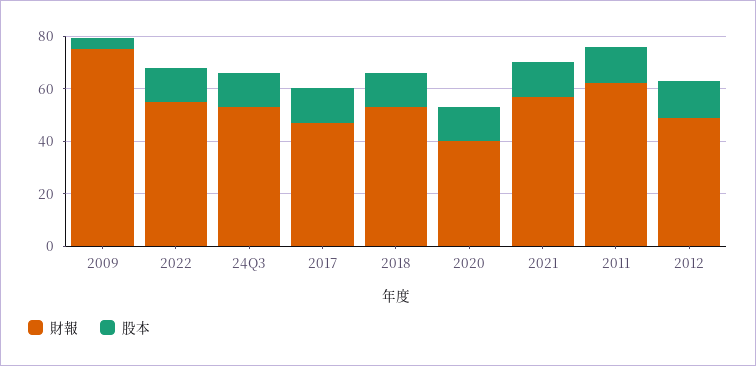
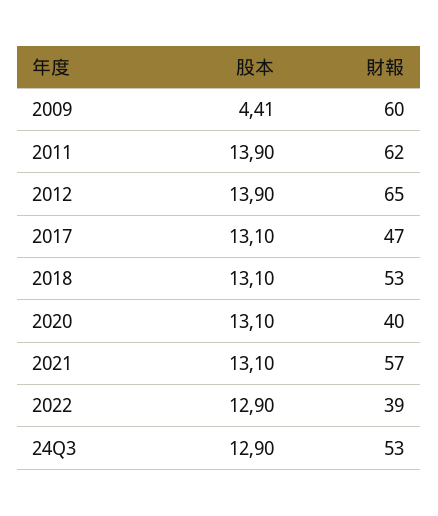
  {
    "財報": {
-     "2009": 75,
+     "2009": 60,
-     "2022": 55,
+     "2022": 39,
      "24Q3": 53,
      "2017": 47,
      "2018": 53,
      "2020": 40,
      "2021": 57,
      "2011": 62,
-     "2012": 50
+     "2012": 65
    },
    "股本": {
      "2009": 4.41,
      "2022": 12.9,
      "24Q3": 12.9,
      "2017": 13.1,
      "2018": 13.1,
      "2020": 13.1,
      "2021": 13.1,
      "2011": 13.9,
      "2012": 13.9
    }
  }

